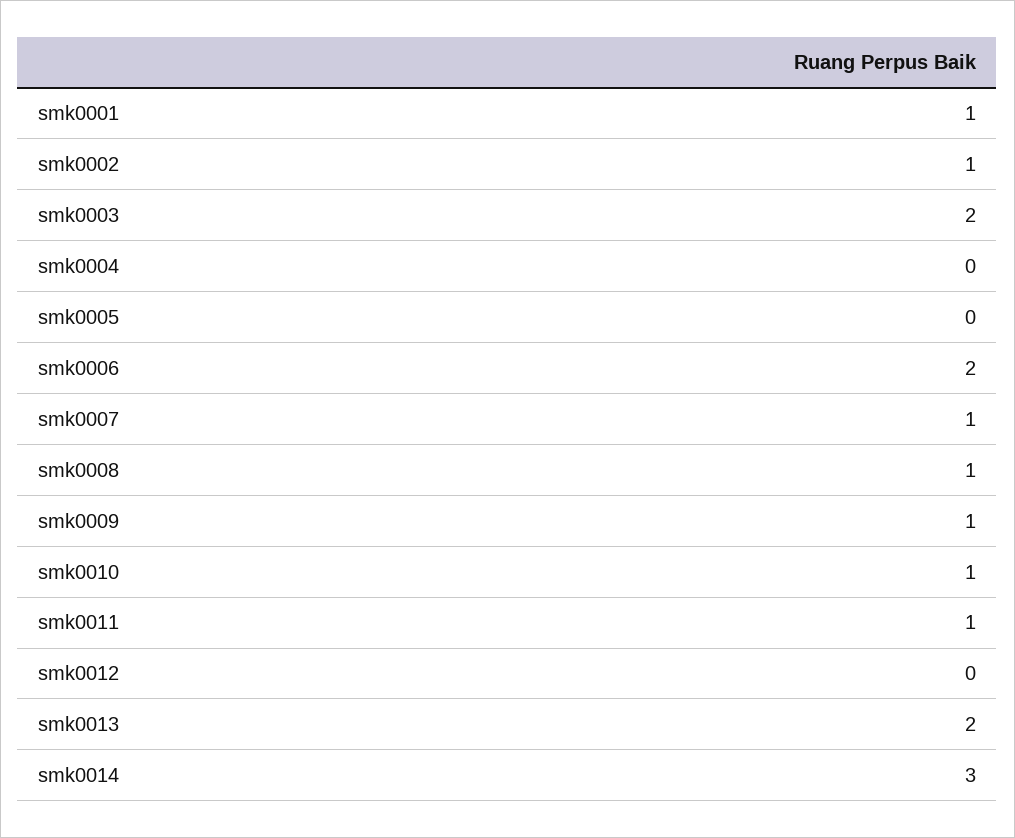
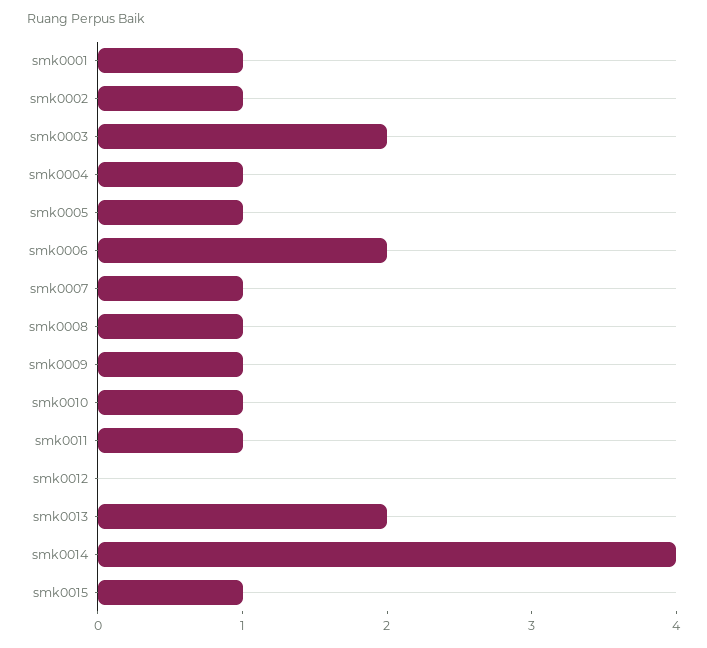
  {
    "smk0001": 1,
    "smk0002": 1,
    "smk0003": 2,
-   "smk0004": 0,
+   "smk0004": 1,
-   "smk0005": 0,
+   "smk0005": 1,
    "smk0006": 2,
    "smk0007": 1,
    "smk0008": 1,
    "smk0009": 1,
    "smk0010": 1,
    "smk0011": 1,
    "smk0012": 0,
    "smk0013": 2,
-   "smk0014": 3
+   "smk0014": 4,
+   "smk0015": 1
  }

